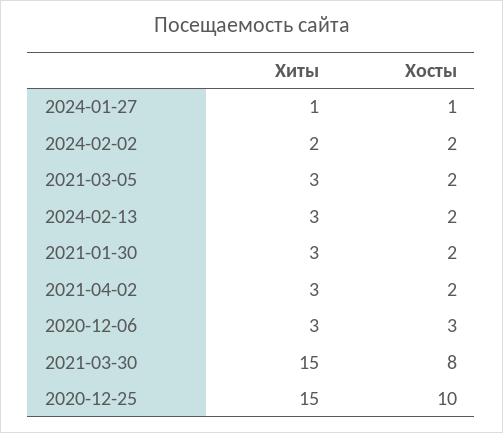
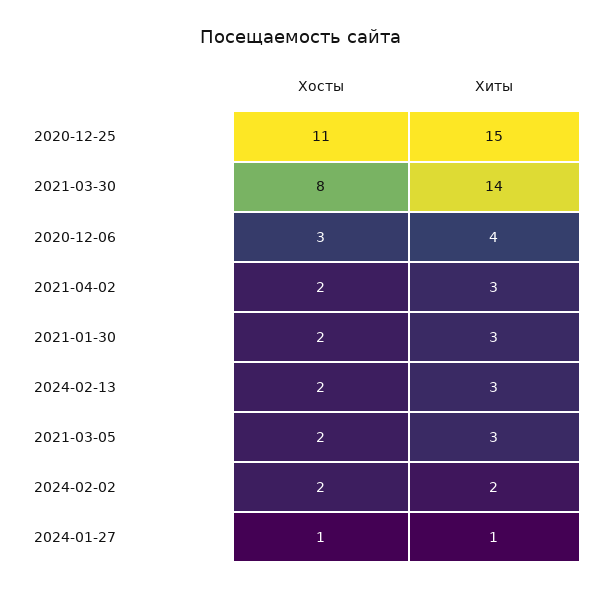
  {
    "Хиты": {
      "2024-01-27": 1,
      "2024-02-02": 2,
      "2021-03-05": 3,
      "2024-02-13": 3,
      "2021-01-30": 3,
      "2021-04-02": 3,
-     "2020-12-06": 3,
+     "2020-12-06": 4,
-     "2021-03-30": 15,
+     "2021-03-30": 14,
      "2020-12-25": 15
    },
    "Хосты": {
      "2024-01-27": 1,
      "2024-02-02": 2,
      "2021-03-05": 2,
      "2024-02-13": 2,
      "2021-01-30": 2,
      "2021-04-02": 2,
      "2020-12-06": 3,
      "2021-03-30": 8,
-     "2020-12-25": 10
+     "2020-12-25": 11
    }
  }

